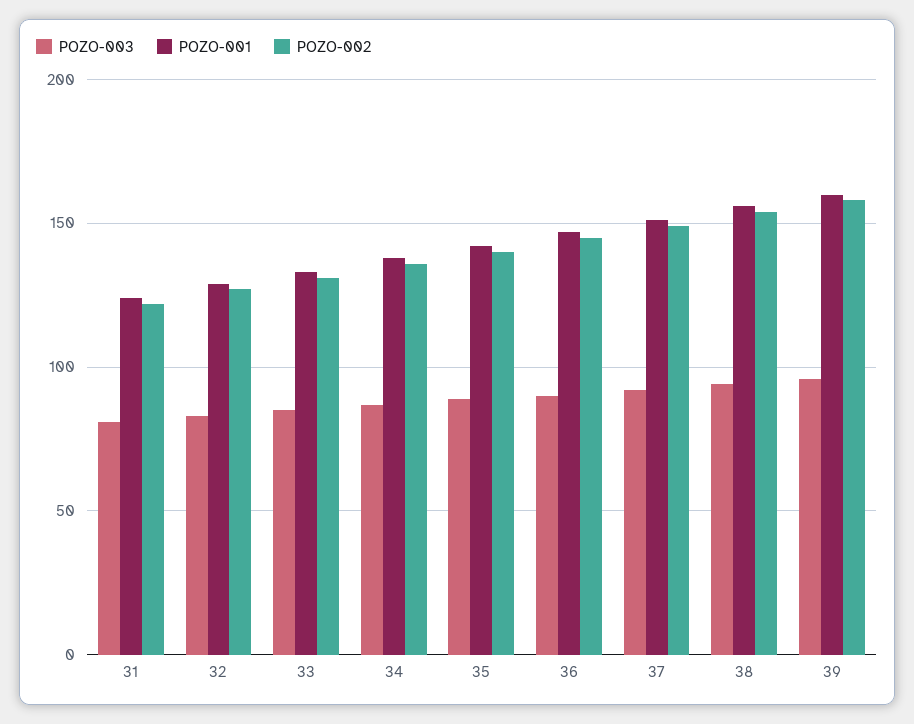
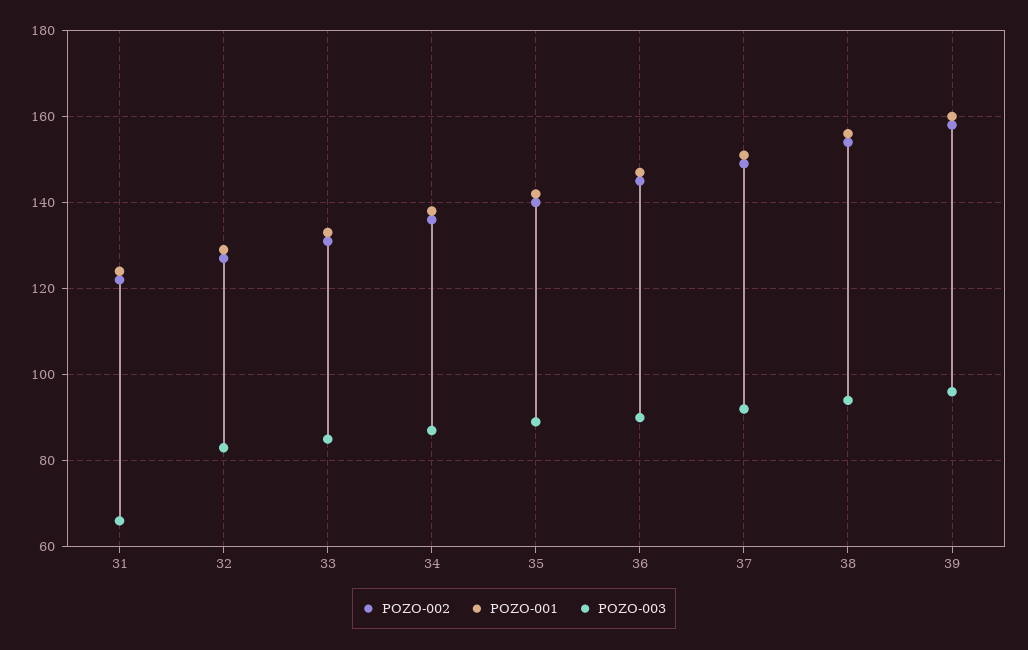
  {
    "POZO-003": {
-     "31": 80,
+     "31": 65,
      "32": 85,
      "33": 85,
      "34": 85,
      "35": 90,
      "36": 90,
      "37": 90,
      "38": 95,
      "39": 95
    },
    "POZO-001": {
      "31": 125,
      "32": 130,
      "33": 135,
      "34": 140,
      "35": 140,
      "36": 145,
      "37": 150,
      "38": 155,
      "39": 160
    },
    "POZO-002": {
      "31": 120,
      "32": 125,
      "33": 130,
      "34": 135,
      "35": 140,
      "36": 145,
      "37": 150,
      "38": 155,
      "39": 160
    }
  }

